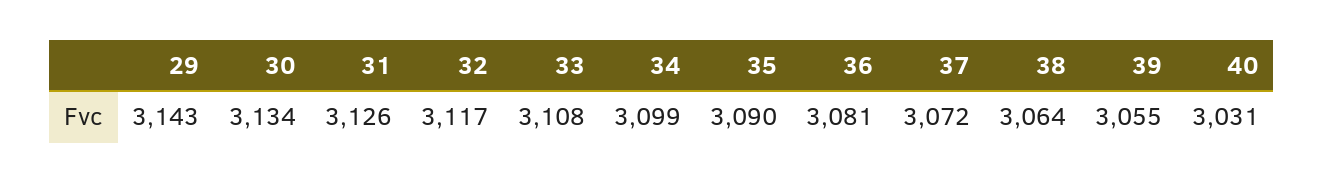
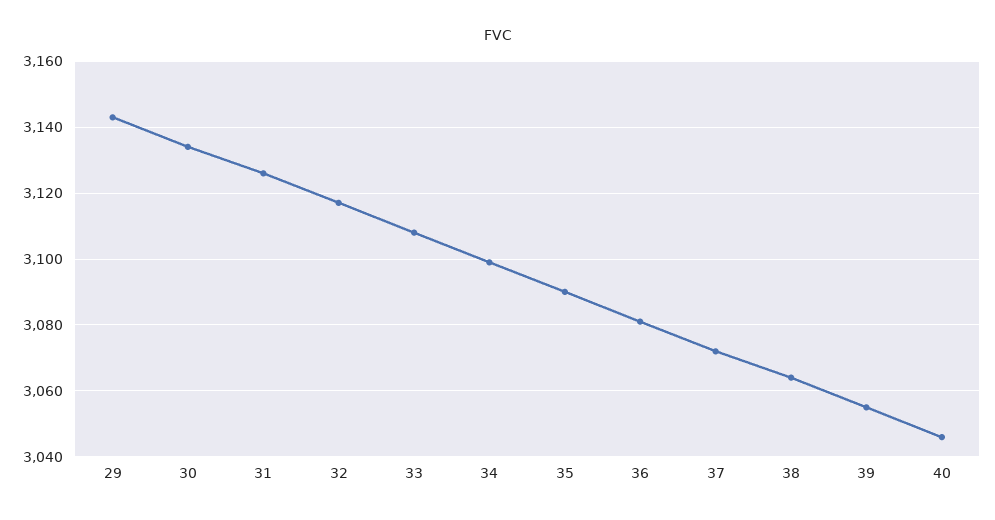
  {
    "29": 3143,
    "30": 3134,
    "31": 3126,
    "32": 3117,
    "33": 3108,
    "34": 3099,
    "35": 3090,
    "36": 3081,
    "37": 3072,
    "38": 3064,
    "39": 3055,
-   "40": 3031
+   "40": 3045
  }

